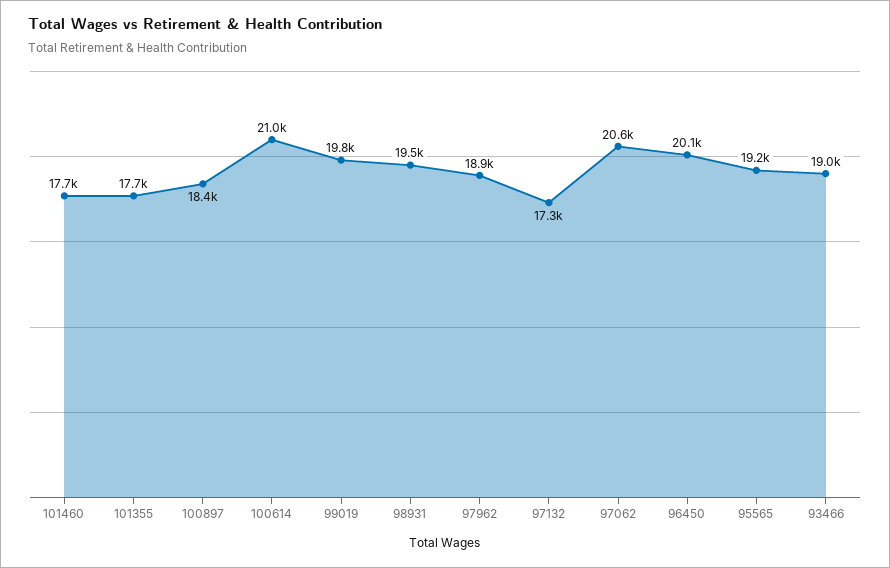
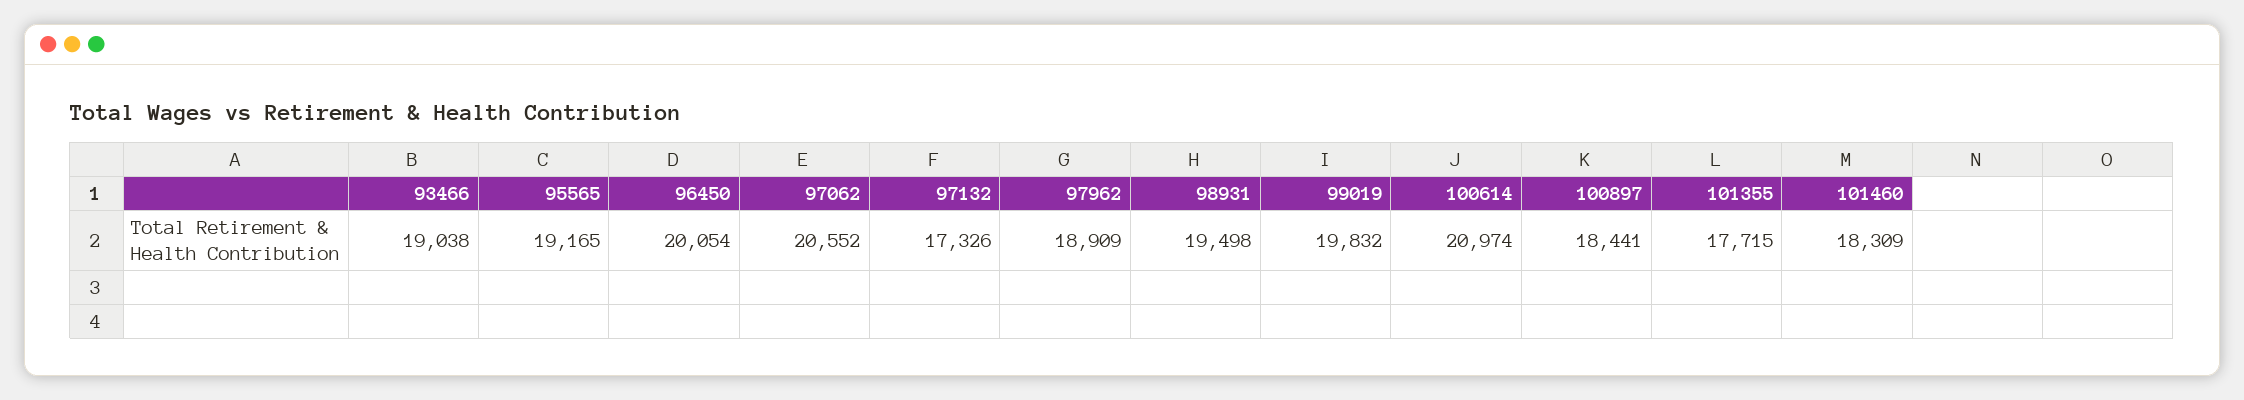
  {
-   "101460": 17700,
+   "101460": 18309,
    "101355": 17715,
    "100897": 18441,
    "100614": 20974,
    "99019": 19832,
    "98931": 19498,
    "97962": 18909,
    "97132": 17326,
    "97062": 20552,
    "96450": 20054,
    "95565": 19165,
    "93466": 19038
  }

